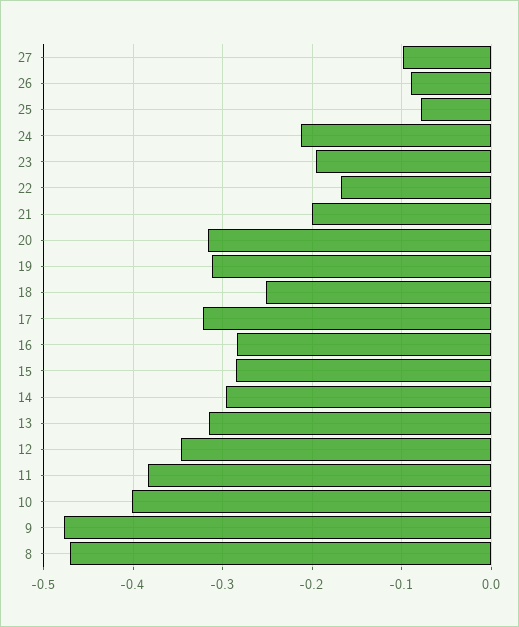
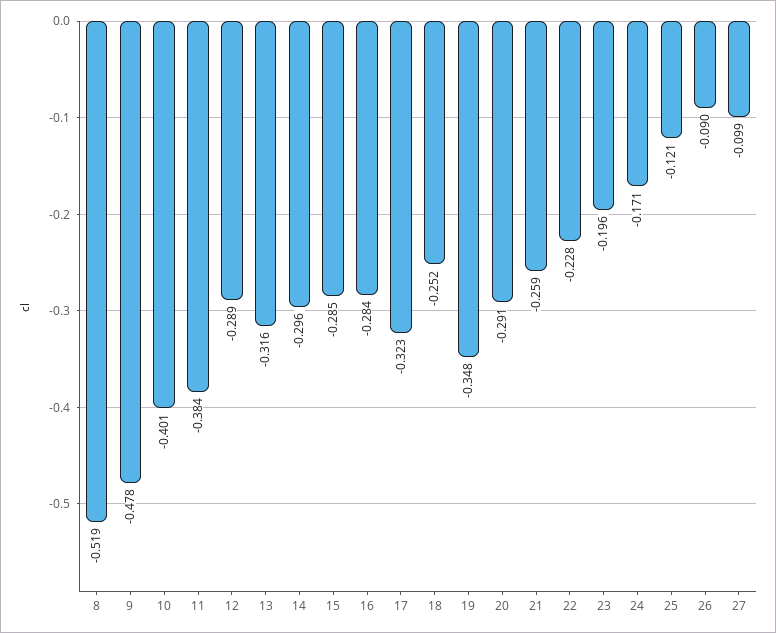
  {
    "27": -0.099,
    "26": -0.09,
-   "25": -0.08,
+   "25": -0.121,
-   "24": -0.21,
+   "24": -0.171,
    "23": -0.196,
-   "22": -0.17,
+   "22": -0.228,
-   "21": -0.2,
+   "21": -0.259,
-   "20": -0.32,
+   "20": -0.291,
-   "19": -0.31,
+   "19": -0.348,
    "18": -0.252,
    "17": -0.323,
    "16": -0.284,
    "15": -0.285,
    "14": -0.296,
    "13": -0.316,
-   "12": -0.35,
+   "12": -0.289,
    "11": -0.384,
    "10": -0.401,
    "9": -0.478,
-   "8": -0.47
+   "8": -0.519
  }

